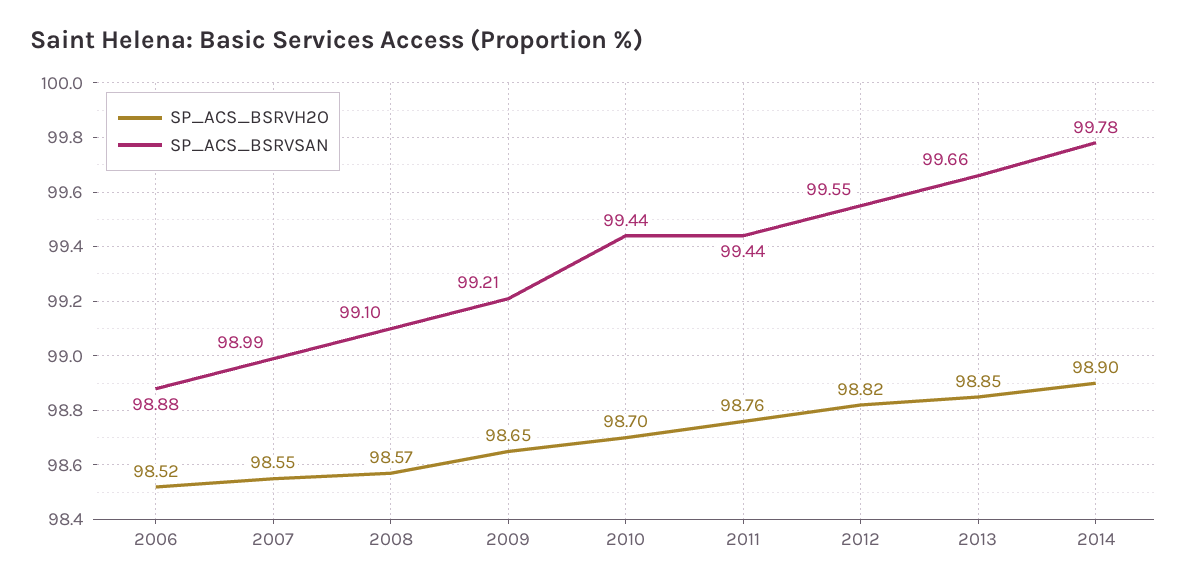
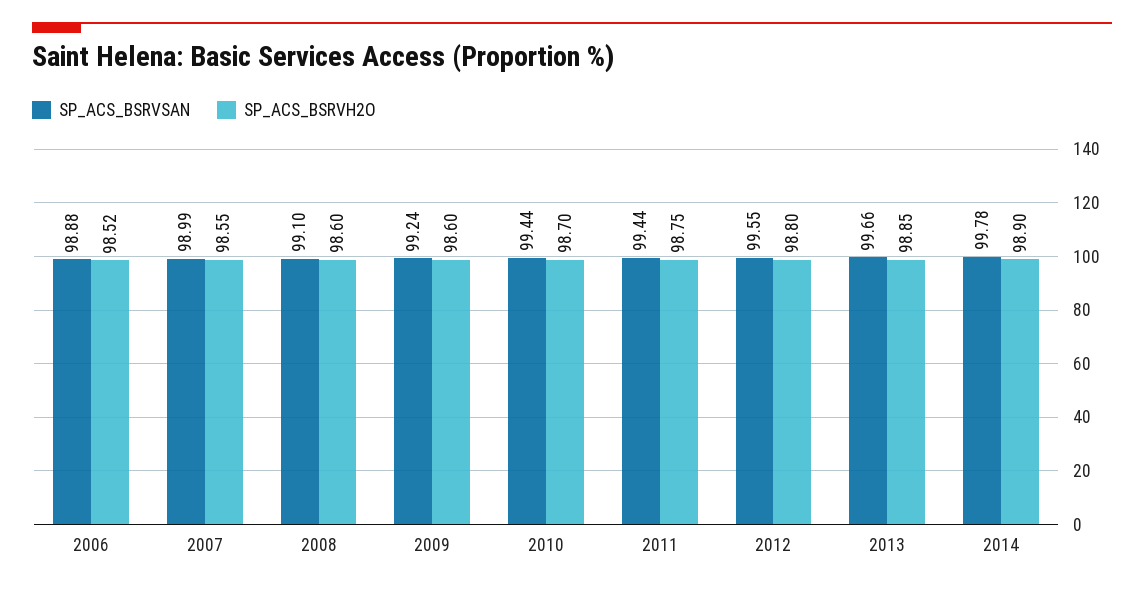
  {
    "SP_ACS_BSRVH2O": {
      "2006": 98.52,
      "2007": 98.55,
-     "2008": 98.57,
+     "2008": 98.6,
-     "2009": 98.65,
+     "2009": 98.6,
      "2010": 98.7,
-     "2011": 98.76,
+     "2011": 98.75,
-     "2012": 98.82,
+     "2012": 98.8,
      "2013": 98.85,
      "2014": 98.9
    },
    "SP_ACS_BSRVSAN": {
      "2006": 98.88,
      "2007": 98.99,
      "2008": 99.1,
-     "2009": 99.21,
+     "2009": 99.24,
      "2010": 99.44,
      "2011": 99.44,
      "2012": 99.55,
      "2013": 99.66,
      "2014": 99.78
    }
  }

